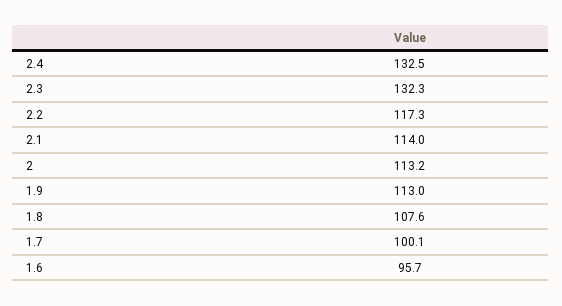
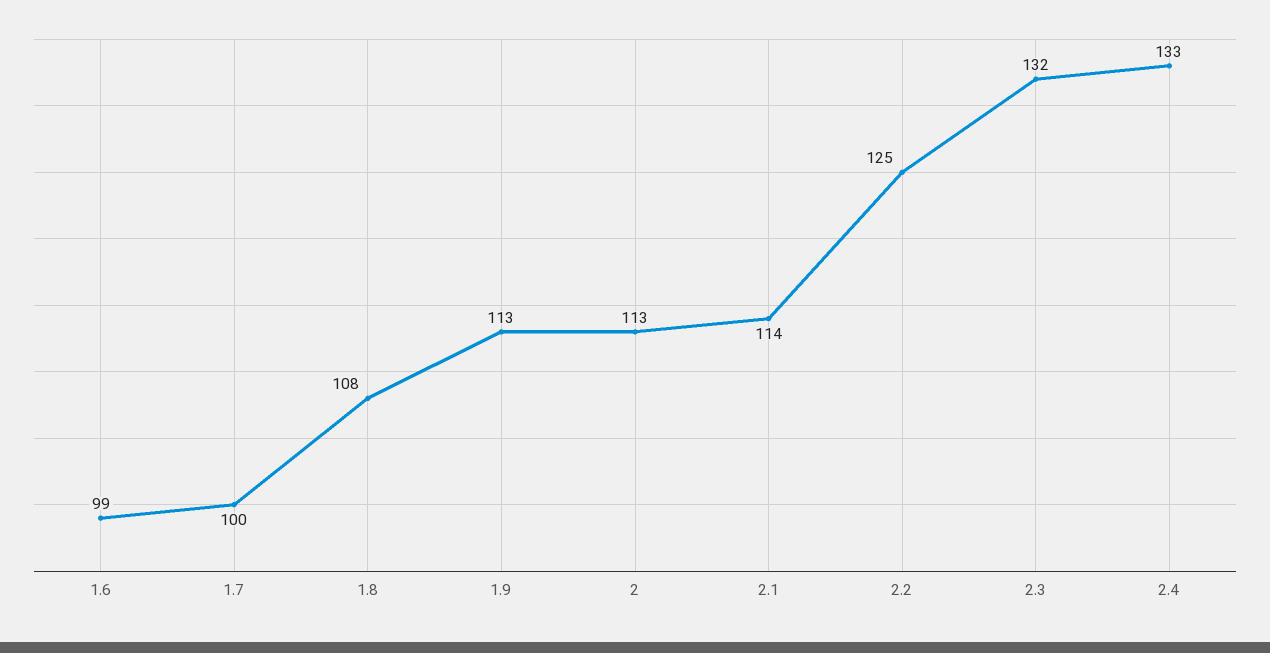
  {
    "2.4": 132.5,
    "2.3": 132.3,
-   "2.2": 117.3,
+   "2.2": 125,
    "2.1": 114,
    "2": 113.2,
    "1.9": 113,
    "1.8": 107.6,
    "1.7": 100.1,
-   "1.6": 95.7
+   "1.6": 99
  }

